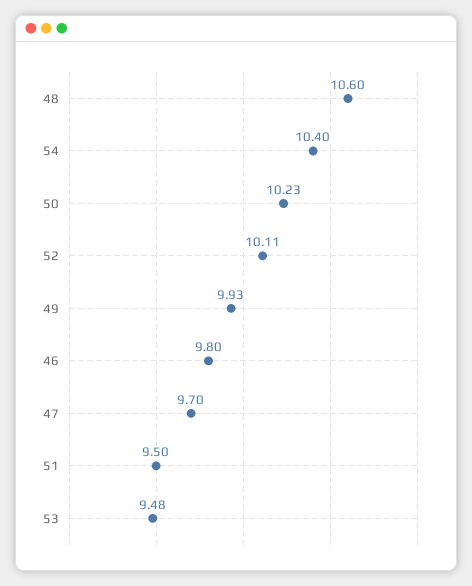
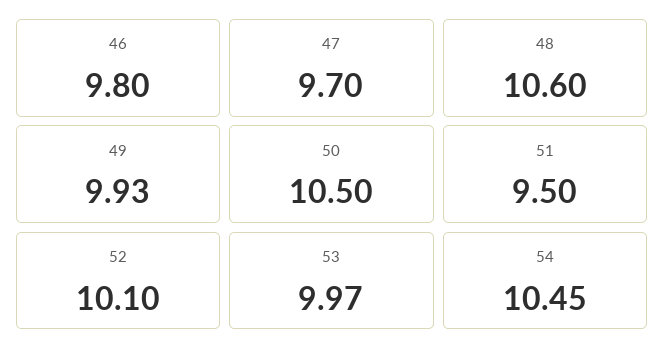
  {
    "48": 10.6,
-   "54": 10.4,
+   "54": 10.45,
-   "50": 10.23,
+   "50": 10.5,
-   "52": 10.11,
+   "52": 10.1,
    "49": 9.93,
    "46": 9.8,
    "47": 9.7,
    "51": 9.5,
-   "53": 9.48
+   "53": 9.97
  }

